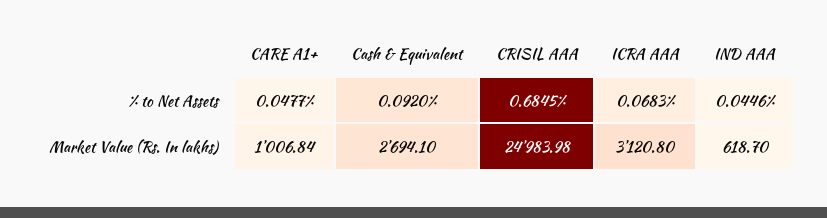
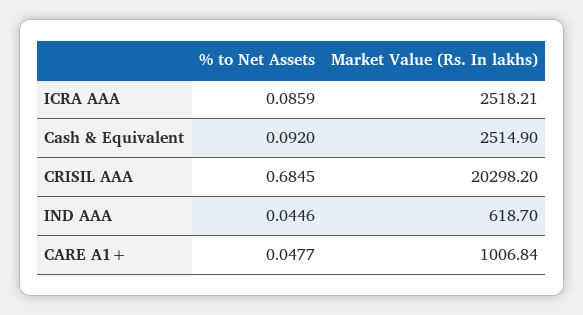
  {
    "CARE A1+": {
      "% to Net Assets": 0.0477,
      "Market Value (Rs. In lakhs)": 1006.84
    },
    "Cash & Equivalent": {
      "% to Net Assets": 0.092,
-     "Market Value (Rs. In lakhs)": 2694.1
+     "Market Value (Rs. In lakhs)": 2514.9
    },
    "CRISIL AAA": {
      "% to Net Assets": 0.6845,
-     "Market Value (Rs. In lakhs)": 24983.98
+     "Market Value (Rs. In lakhs)": 20298.2
    },
    "ICRA AAA": {
-     "% to Net Assets": 0.0683,
+     "% to Net Assets": 0.0859,
-     "Market Value (Rs. In lakhs)": 3120.8
+     "Market Value (Rs. In lakhs)": 2518.21
    },
    "IND AAA": {
      "% to Net Assets": 0.0446,
      "Market Value (Rs. In lakhs)": 618.7
    }
  }

